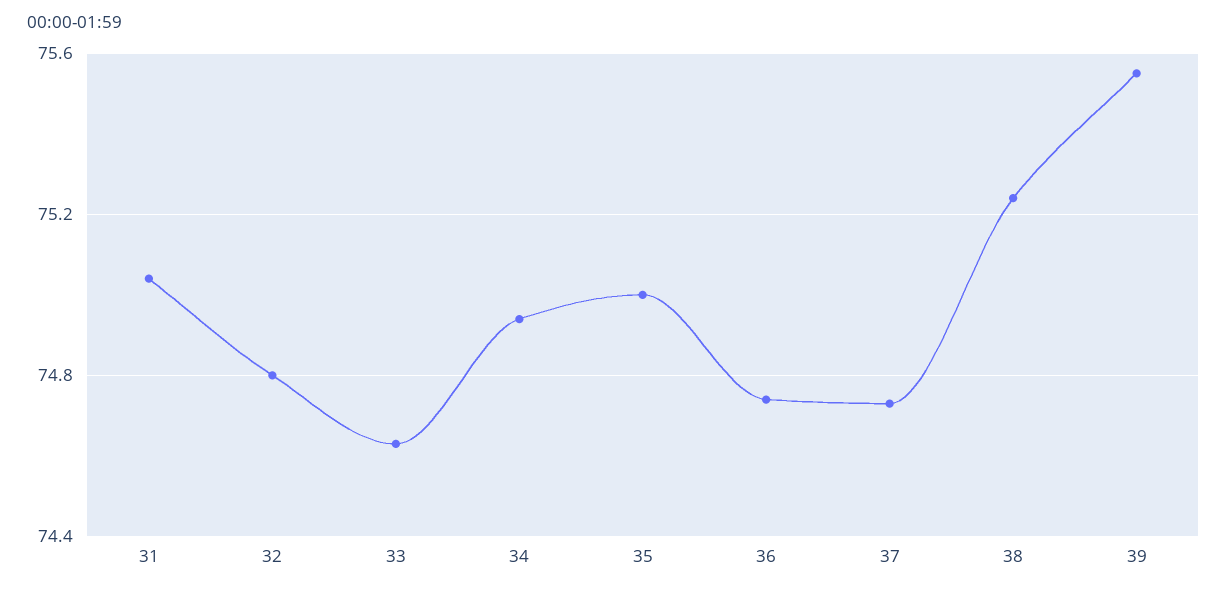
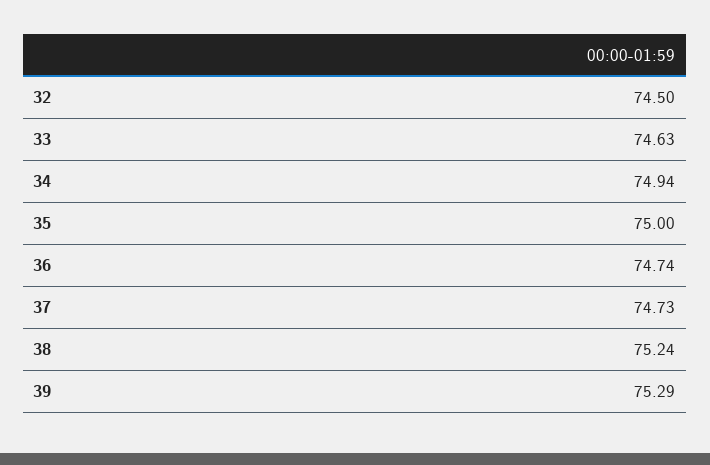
  {
-   "31": 75.05,
-   "32": 74.8,
+   "32": 74.5,
    "33": 74.63,
    "34": 74.94,
    "35": 75,
    "36": 74.74,
    "37": 74.73,
    "38": 75.24,
-   "39": 75.55
+   "39": 75.29
  }

